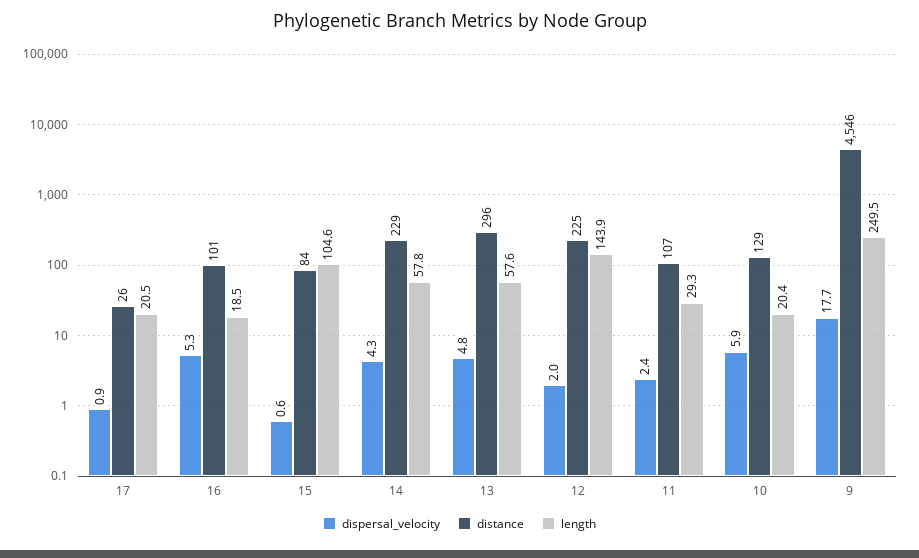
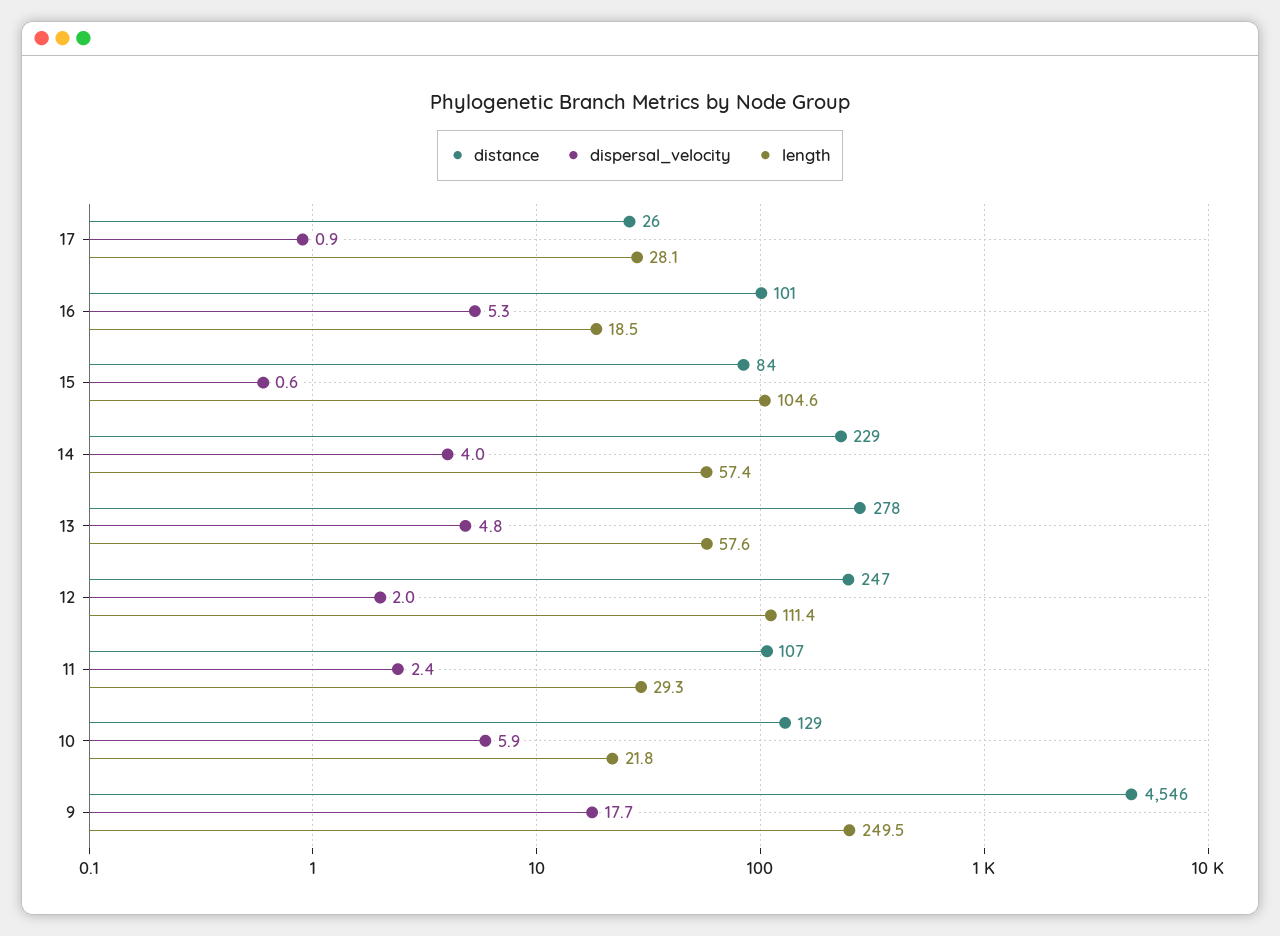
  {
    "dispersal_velocity": {
      "17": 0.9,
      "16": 5.3,
      "15": 0.6,
-     "14": 4.3,
+     "14": 4,
      "13": 4.8,
      "12": 2,
      "11": 2.4,
      "10": 5.9,
      "9": 17.7
    },
    "distance": {
      "17": 26,
      "16": 101,
      "15": 84,
      "14": 229,
-     "13": 296,
+     "13": 278,
-     "12": 225,
+     "12": 247,
      "11": 107,
      "10": 129,
      "9": 4546
    },
    "length": {
-     "17": 20.5,
+     "17": 28.1,
      "16": 18.5,
      "15": 104.6,
-     "14": 57.8,
+     "14": 57.4,
      "13": 57.6,
-     "12": 143.9,
+     "12": 111.4,
      "11": 29.3,
-     "10": 20.4,
+     "10": 21.8,
      "9": 249.5
    }
  }

